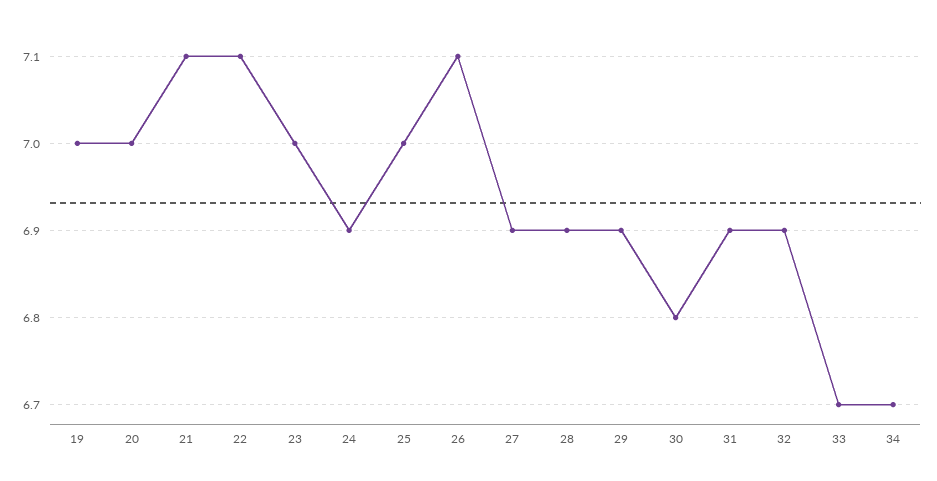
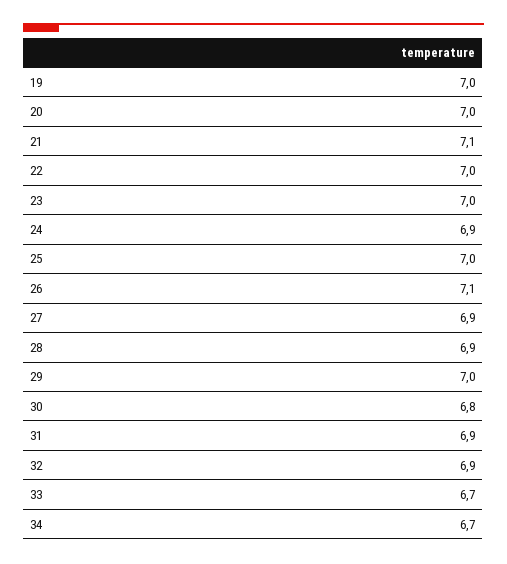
  {
    "19": 7,
    "20": 7,
    "21": 7.1,
-   "22": 7.1,
+   "22": 7,
    "23": 7,
    "24": 6.9,
    "25": 7,
    "26": 7.1,
    "27": 6.9,
    "28": 6.9,
-   "29": 6.9,
+   "29": 7,
    "30": 6.8,
    "31": 6.9,
    "32": 6.9,
    "33": 6.7,
    "34": 6.7
  }

